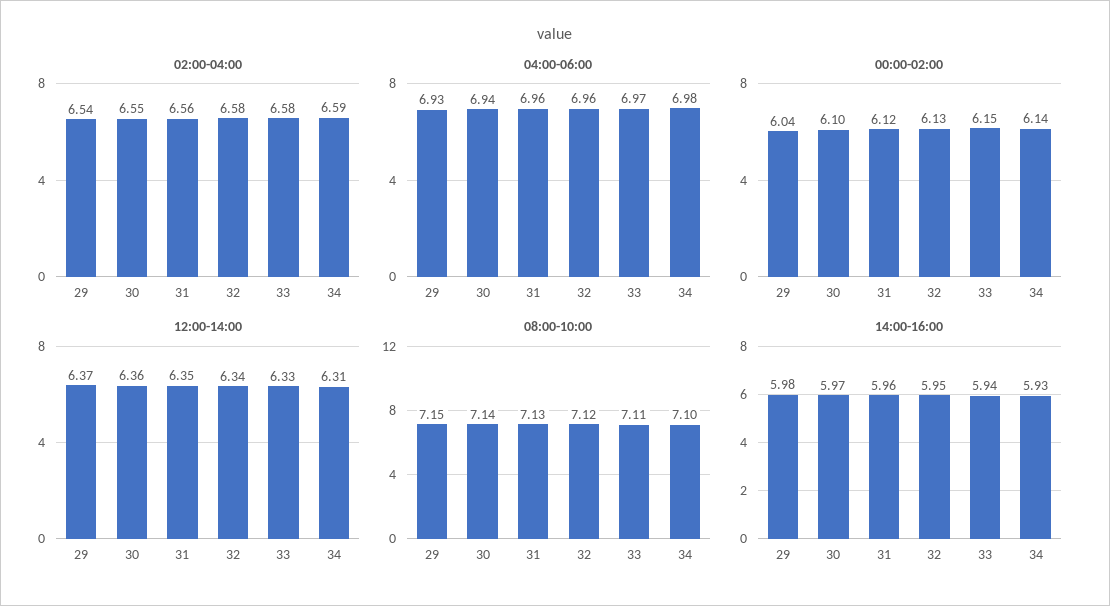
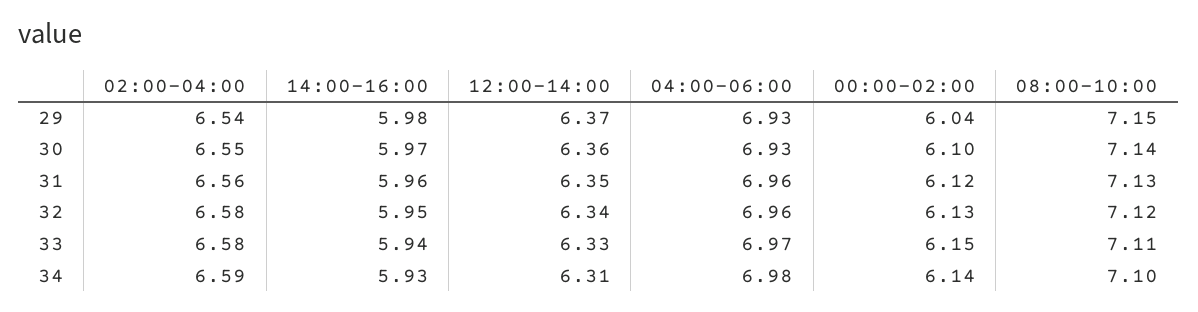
  {
    "02:00-04:00": {
      "29": 6.54,
      "30": 6.55,
      "31": 6.56,
      "32": 6.58,
      "33": 6.58,
      "34": 6.59
    },
    "04:00-06:00": {
      "29": 6.93,
-     "30": 6.94,
+     "30": 6.93,
      "31": 6.96,
      "32": 6.96,
      "33": 6.97,
      "34": 6.98
    },
    "00:00-02:00": {
      "29": 6.04,
      "30": 6.1,
      "31": 6.12,
      "32": 6.13,
      "33": 6.15,
      "34": 6.14
    },
    "12:00-14:00": {
      "29": 6.37,
      "30": 6.36,
      "31": 6.35,
      "32": 6.34,
      "33": 6.33,
      "34": 6.31
    },
    "08:00-10:00": {
      "29": 7.15,
      "30": 7.14,
      "31": 7.13,
      "32": 7.12,
      "33": 7.11,
      "34": 7.1
    },
    "14:00-16:00": {
      "29": 5.98,
      "30": 5.97,
      "31": 5.96,
      "32": 5.95,
      "33": 5.94,
      "34": 5.93
    }
  }

